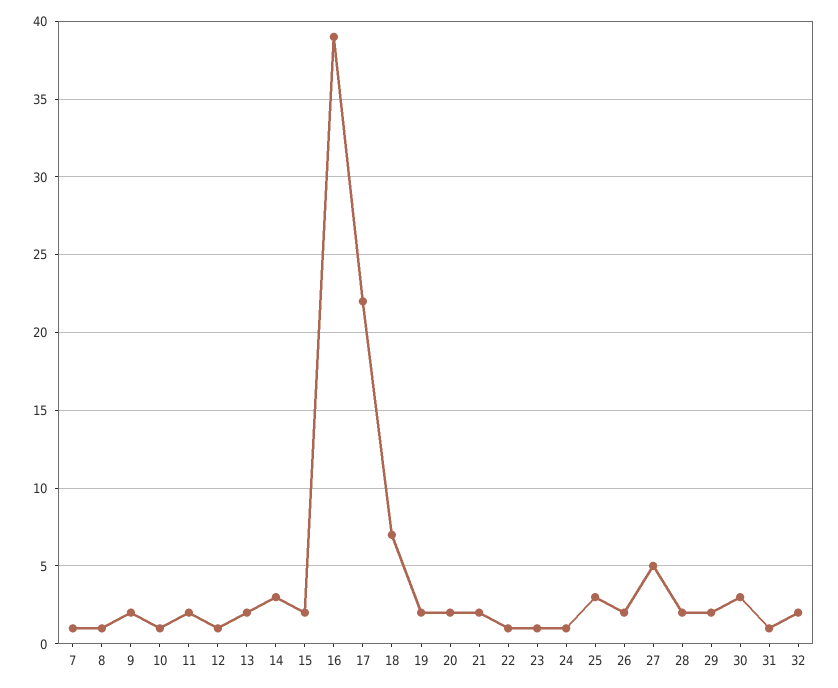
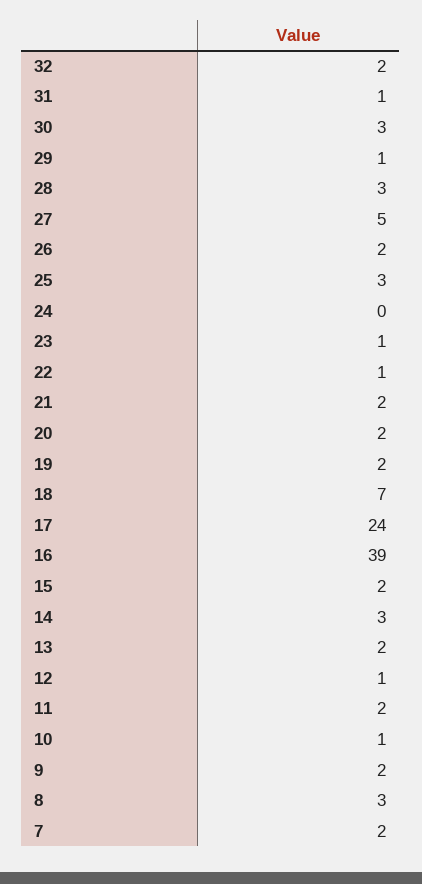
  {
-   "7": 1,
+   "7": 2,
-   "8": 1,
+   "8": 3,
    "9": 2,
    "10": 1,
    "11": 2,
    "12": 1,
    "13": 2,
    "14": 3,
    "15": 2,
    "16": 39,
-   "17": 22,
+   "17": 24,
    "18": 7,
    "19": 2,
    "20": 2,
    "21": 2,
    "22": 1,
    "23": 1,
-   "24": 1,
+   "24": 0,
    "25": 3,
    "26": 2,
    "27": 5,
-   "28": 2,
+   "28": 3,
-   "29": 2,
+   "29": 1,
    "30": 3,
    "31": 1,
    "32": 2
  }

